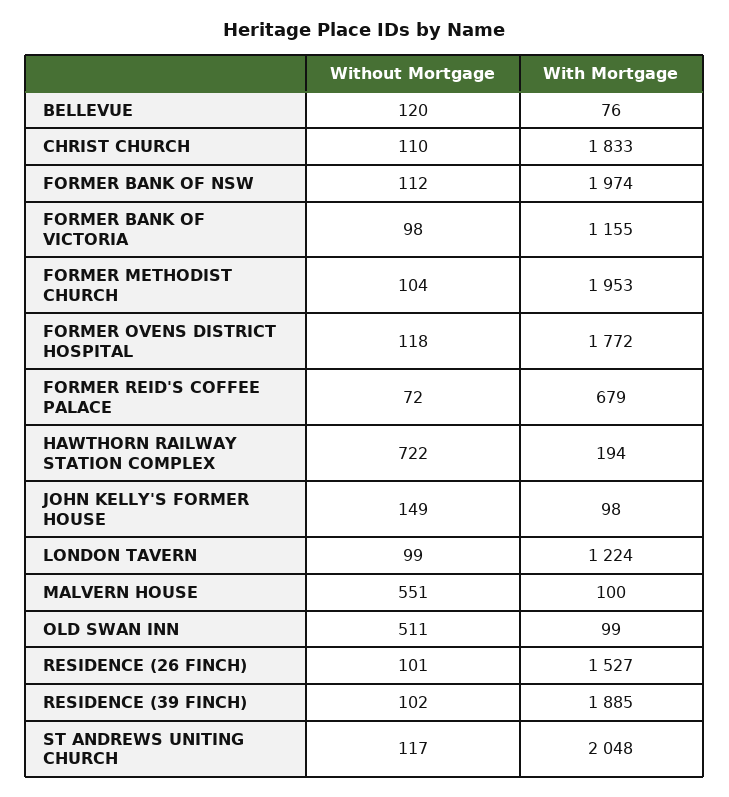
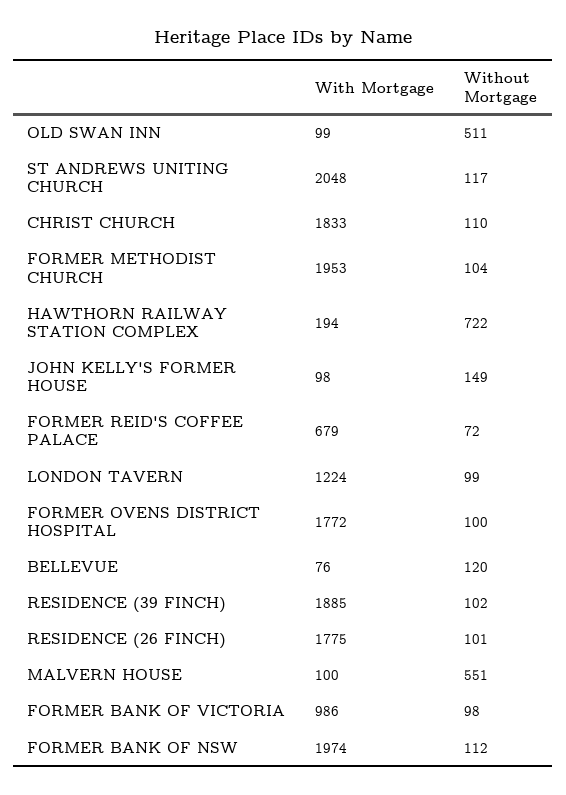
  {
    "Without Mortgage": {
      "BELLEVUE": 120,
      "CHRIST CHURCH": 110,
      "FORMER BANK OF NSW": 112,
      "FORMER BANK OF VICTORIA": 98,
      "FORMER METHODIST CHURCH": 104,
-     "FORMER OVENS DISTRICT HOSPITAL": 118,
+     "FORMER OVENS DISTRICT HOSPITAL": 100,
      "FORMER REID'S COFFEE PALACE": 72,
      "HAWTHORN RAILWAY STATION COMPLEX": 722,
      "JOHN KELLY'S FORMER HOUSE": 149,
      "LONDON TAVERN": 99,
      "MALVERN HOUSE": 551,
      "OLD SWAN INN": 511,
      "RESIDENCE (26 FINCH)": 101,
      "RESIDENCE (39 FINCH)": 102,
      "ST ANDREWS UNITING CHURCH": 117
    },
    "With Mortgage": {
      "BELLEVUE": 76,
      "CHRIST CHURCH": 1833,
      "FORMER BANK OF NSW": 1974,
-     "FORMER BANK OF VICTORIA": 1155,
+     "FORMER BANK OF VICTORIA": 986,
      "FORMER METHODIST CHURCH": 1953,
      "FORMER OVENS DISTRICT HOSPITAL": 1772,
      "FORMER REID'S COFFEE PALACE": 679,
      "HAWTHORN RAILWAY STATION COMPLEX": 194,
      "JOHN KELLY'S FORMER HOUSE": 98,
      "LONDON TAVERN": 1224,
      "MALVERN HOUSE": 100,
      "OLD SWAN INN": 99,
-     "RESIDENCE (26 FINCH)": 1527,
+     "RESIDENCE (26 FINCH)": 1775,
      "RESIDENCE (39 FINCH)": 1885,
      "ST ANDREWS UNITING CHURCH": 2048
    }
  }

